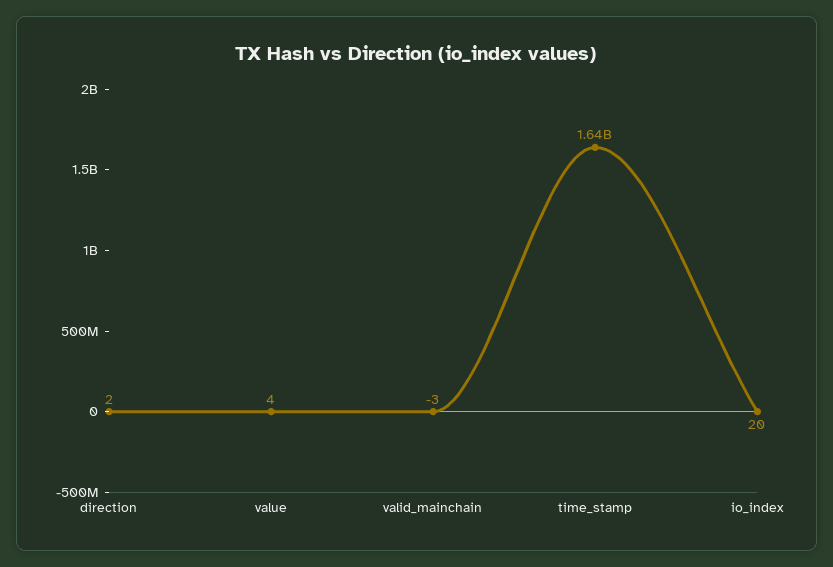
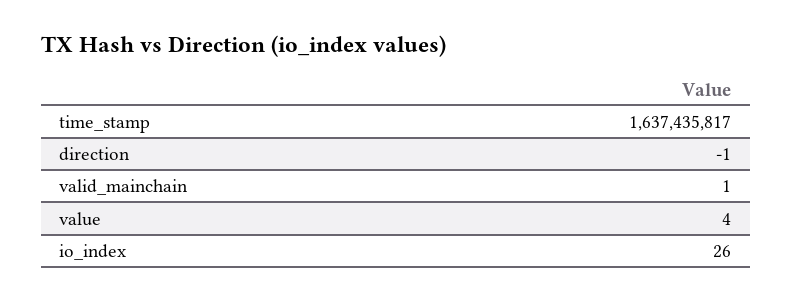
  {
-   "direction": 2,
+   "direction": -1,
    "value": 4,
-   "valid_mainchain": -3,
+   "valid_mainchain": 1,
    "time_stamp": 1637435817,
-   "io_index": 20
+   "io_index": 26
  }

